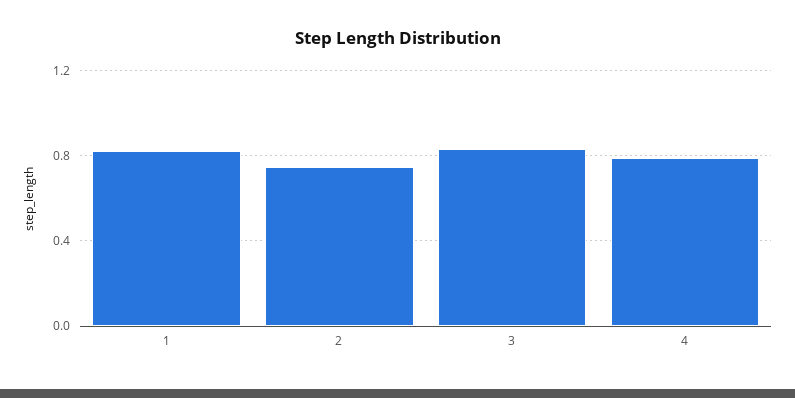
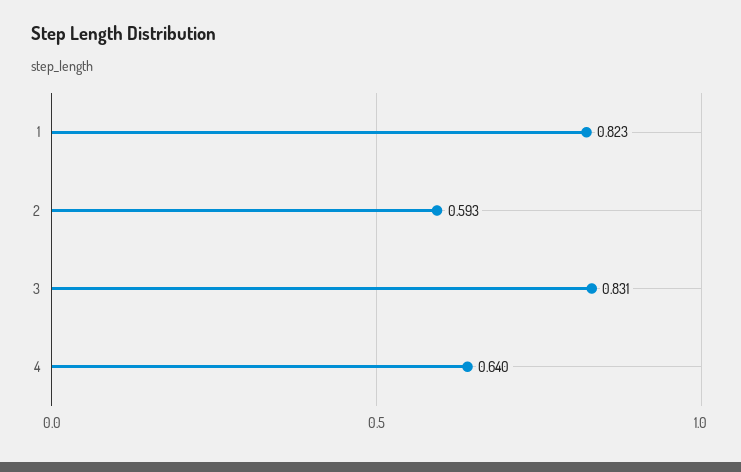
  {
    "1": 0.823,
-   "2": 0.75,
+   "2": 0.593,
    "3": 0.831,
-   "4": 0.8
+   "4": 0.64
  }

